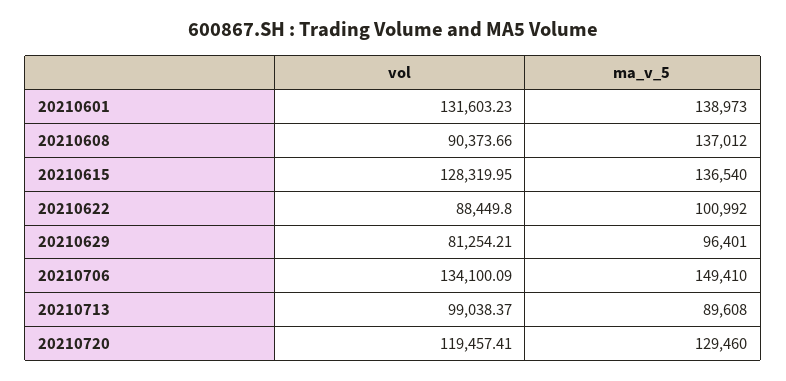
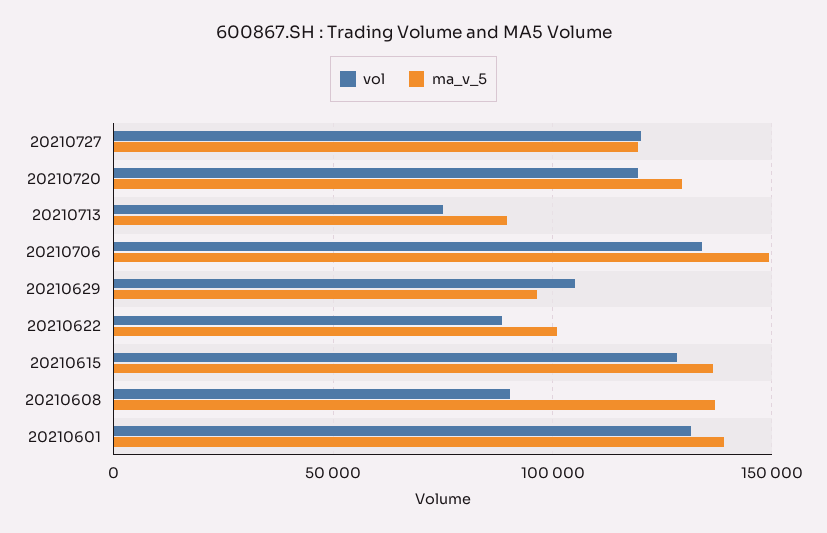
  {
    "vol": {
      "20210601": 131603.23,
      "20210608": 90373.66,
      "20210615": 128319.95,
      "20210622": 88449.8,
-     "20210629": 81254.21,
+     "20210629": 105000,
      "20210706": 134100.09,
-     "20210713": 99038.37,
+     "20210713": 75000,
-     "20210720": 119457.41
+     "20210720": 119457.41,
+     "20210727": 120000
    },
    "ma_v_5": {
      "20210601": 138973,
      "20210608": 137012,
      "20210615": 136540,
      "20210622": 100992,
      "20210629": 96401,
      "20210706": 149410,
      "20210713": 89608,
-     "20210720": 129460
+     "20210720": 129460,
+     "20210727": 120000
    }
  }

